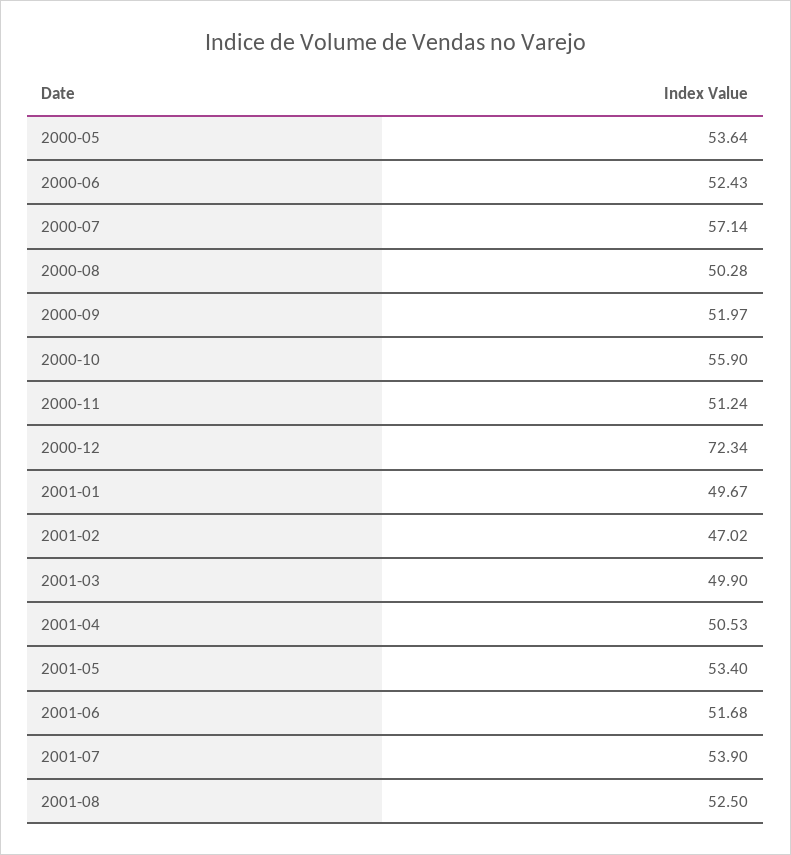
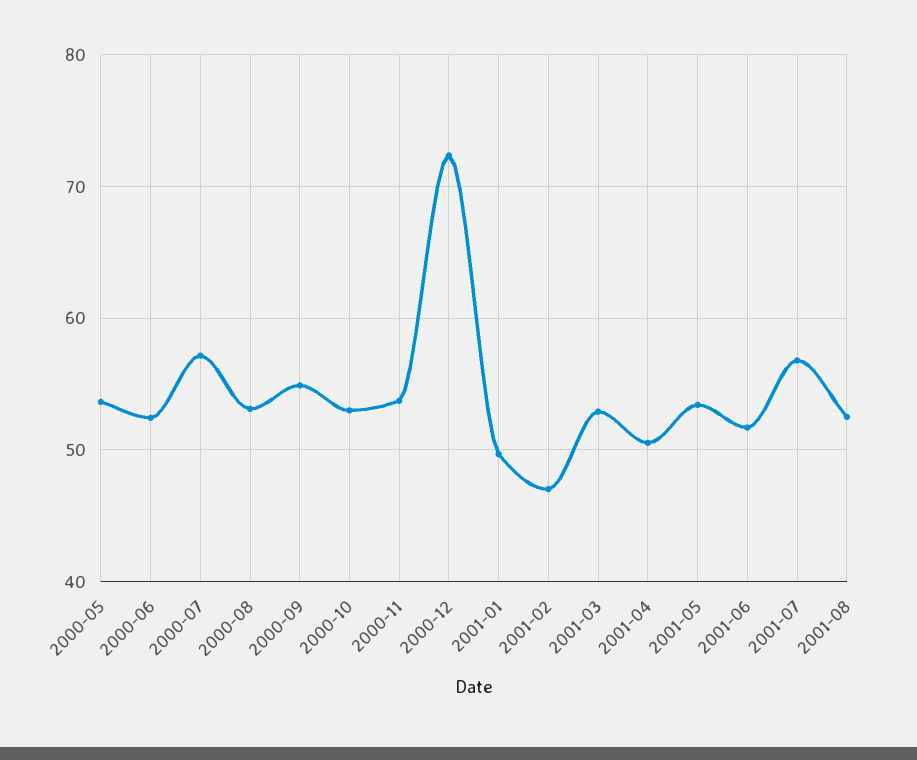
  {
    "2000-05": 53.64,
    "2000-06": 52.43,
    "2000-07": 57.14,
-   "2000-08": 50.28,
+   "2000-08": 53,
-   "2000-09": 51.97,
+   "2000-09": 55,
-   "2000-10": 55.9,
+   "2000-10": 53,
-   "2000-11": 51.24,
+   "2000-11": 54,
    "2000-12": 72.34,
    "2001-01": 49.67,
    "2001-02": 47.02,
-   "2001-03": 49.9,
+   "2001-03": 53,
    "2001-04": 50.53,
    "2001-05": 53.4,
    "2001-06": 51.68,
-   "2001-07": 53.9,
+   "2001-07": 57,
    "2001-08": 52.5
  }

